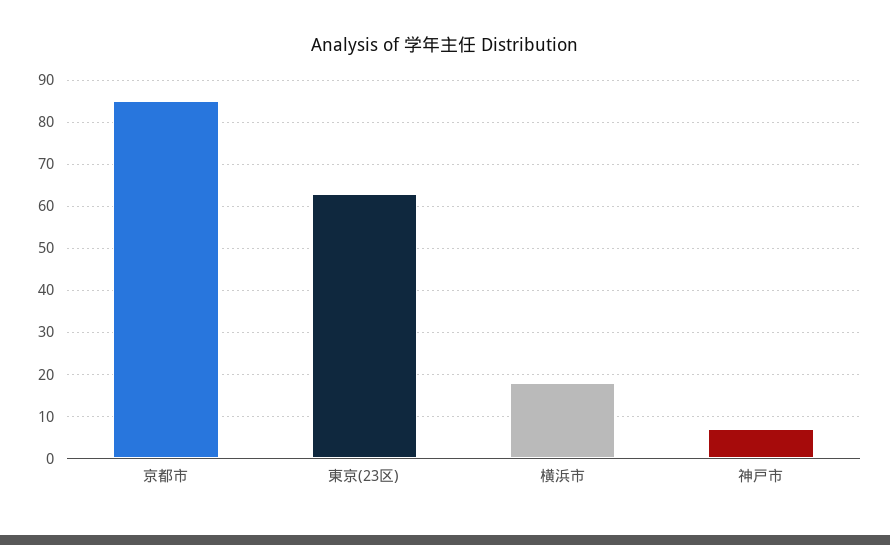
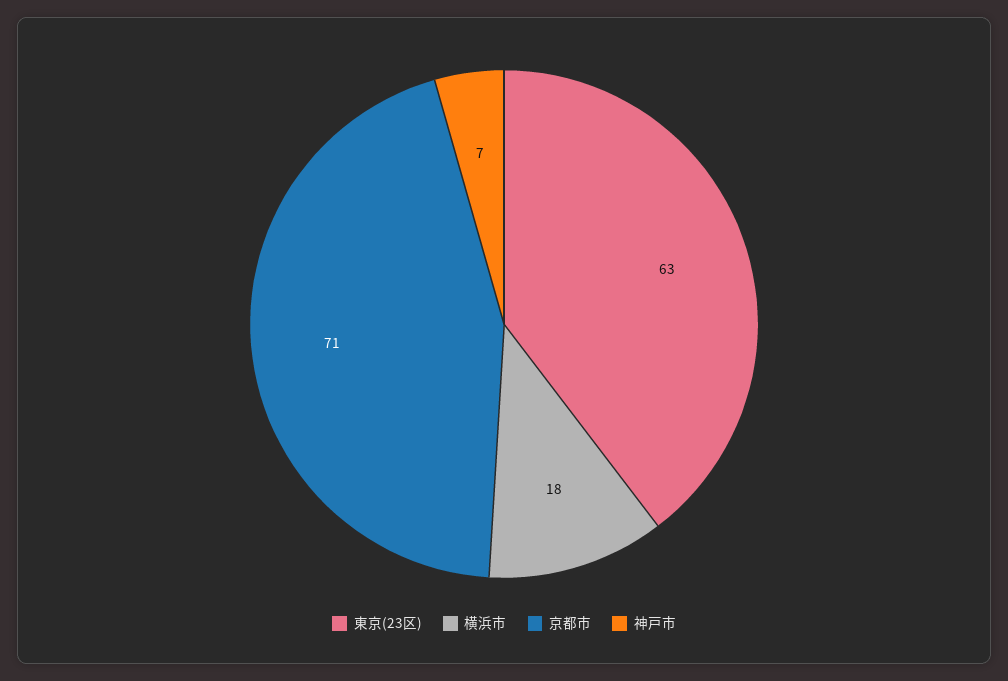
  {
-   "京都市": 85,
+   "京都市": 71,
    "東京(23区)": 63,
    "横浜市": 18,
    "神戸市": 7
  }

